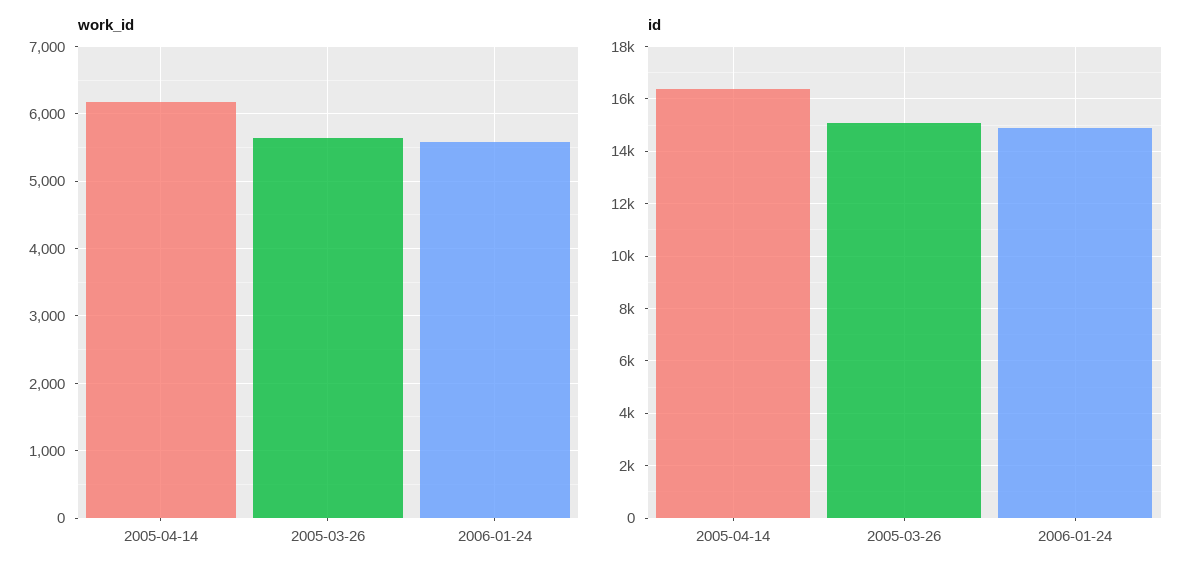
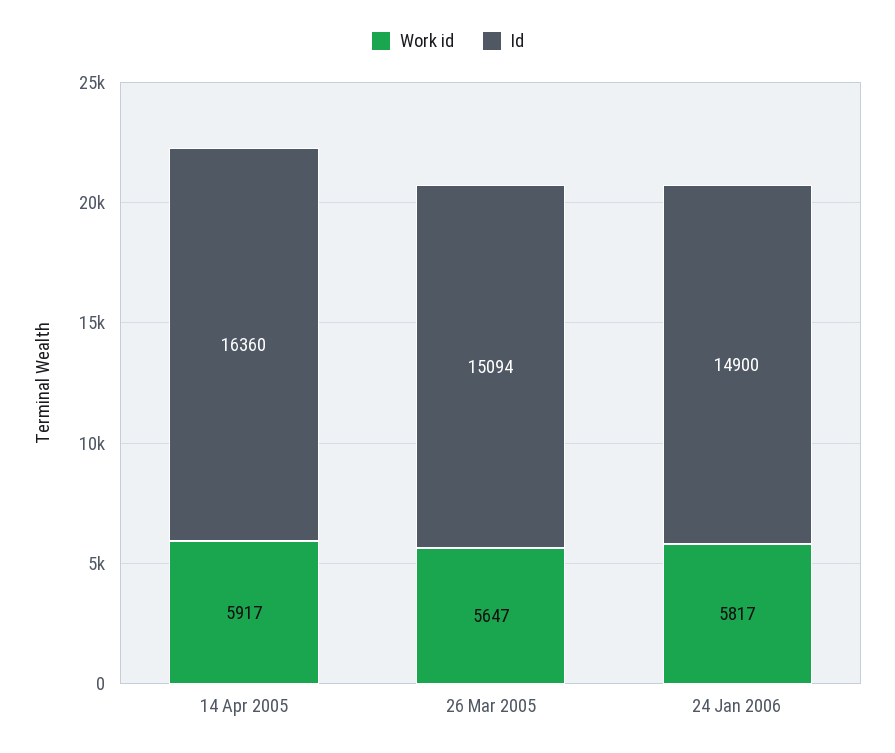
  {
    "work_id": {
-     "2005-04-14": 6200,
+     "2005-04-14": 5917,
      "2005-03-26": 5647,
-     "2006-01-24": 5600
+     "2006-01-24": 5817
    },
    "id": {
      "2005-04-14": 16360,
      "2005-03-26": 15094,
      "2006-01-24": 14900
    }
  }

